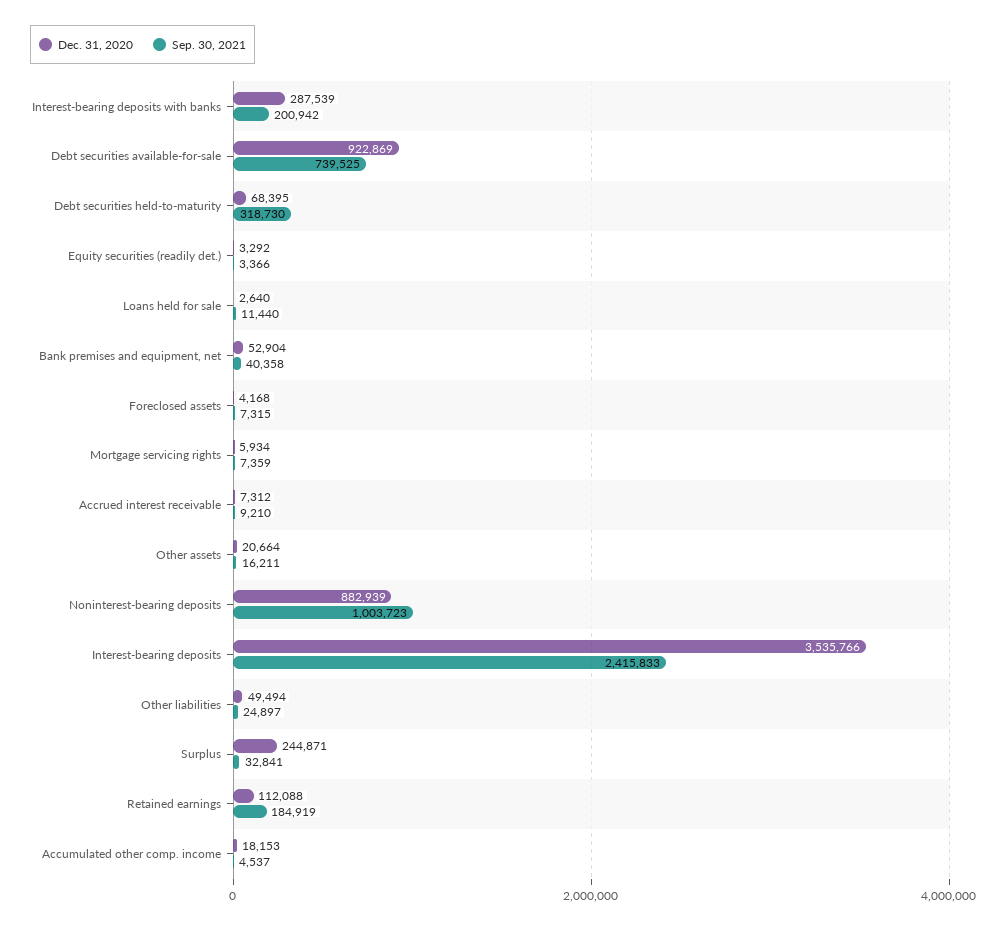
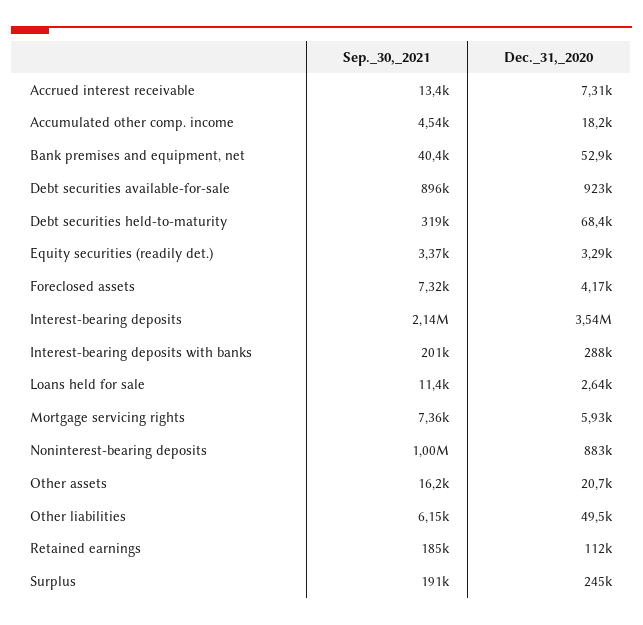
  {
    "Dec. 31, 2020": {
      "Interest-bearing deposits with banks": 287539,
      "Debt securities available-for-sale": 922869,
      "Debt securities held-to-maturity": 68395,
      "Equity securities (readily det.)": 3292,
      "Loans held for sale": 2640,
      "Bank premises and equipment, net": 52904,
      "Foreclosed assets": 4168,
      "Mortgage servicing rights": 5934,
      "Accrued interest receivable": 7312,
      "Other assets": 20664,
      "Noninterest-bearing deposits": 882939,
      "Interest-bearing deposits": 3535766,
      "Other liabilities": 49494,
      "Surplus": 244871,
      "Retained earnings": 112088,
      "Accumulated other comp. income": 18153
    },
    "Sep. 30, 2021": {
      "Interest-bearing deposits with banks": 200942,
-     "Debt securities available-for-sale": 739525,
+     "Debt securities available-for-sale": 896000,
      "Debt securities held-to-maturity": 318730,
      "Equity securities (readily det.)": 3366,
      "Loans held for sale": 11440,
      "Bank premises and equipment, net": 40358,
      "Foreclosed assets": 7315,
      "Mortgage servicing rights": 7359,
-     "Accrued interest receivable": 9210,
+     "Accrued interest receivable": 13400,
      "Other assets": 16211,
      "Noninterest-bearing deposits": 1003723,
-     "Interest-bearing deposits": 2415833,
+     "Interest-bearing deposits": 2140000,
-     "Other liabilities": 24897,
+     "Other liabilities": 6150,
-     "Surplus": 32841,
+     "Surplus": 191000,
      "Retained earnings": 184919,
      "Accumulated other comp. income": 4537
    }
  }

